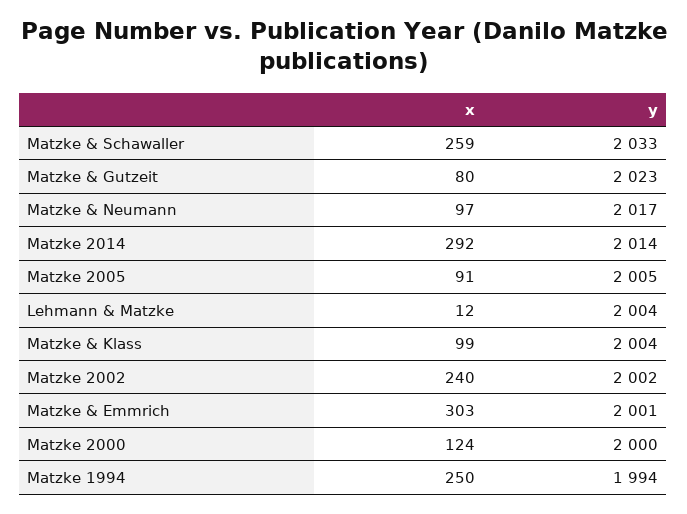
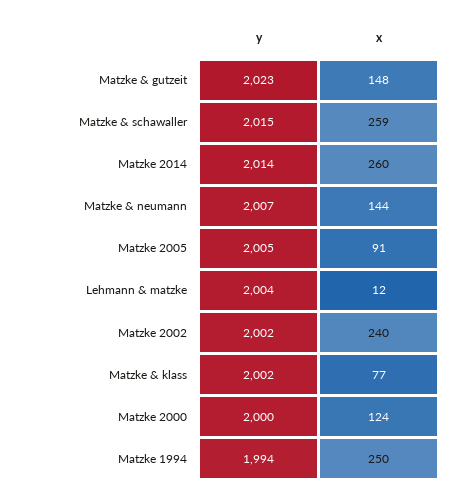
  {
    "x": {
      "Matzke & Schawaller": 259,
-     "Matzke & Gutzeit": 80,
+     "Matzke & Gutzeit": 148,
-     "Matzke & Neumann": 97,
+     "Matzke & Neumann": 144,
-     "Matzke 2014": 292,
+     "Matzke 2014": 260,
      "Matzke 2005": 91,
      "Lehmann & Matzke": 12,
-     "Matzke & Klass": 99,
+     "Matzke & Klass": 77,
      "Matzke 2002": 240,
-     "Matzke & Emmrich": 303,
      "Matzke 2000": 124,
      "Matzke 1994": 250
    },
    "y": {
-     "Matzke & Schawaller": 2033,
+     "Matzke & Schawaller": 2015,
      "Matzke & Gutzeit": 2023,
-     "Matzke & Neumann": 2017,
+     "Matzke & Neumann": 2007,
      "Matzke 2014": 2014,
      "Matzke 2005": 2005,
      "Lehmann & Matzke": 2004,
-     "Matzke & Klass": 2004,
+     "Matzke & Klass": 2002,
      "Matzke 2002": 2002,
-     "Matzke & Emmrich": 2001,
      "Matzke 2000": 2000,
      "Matzke 1994": 1994
    }
  }

